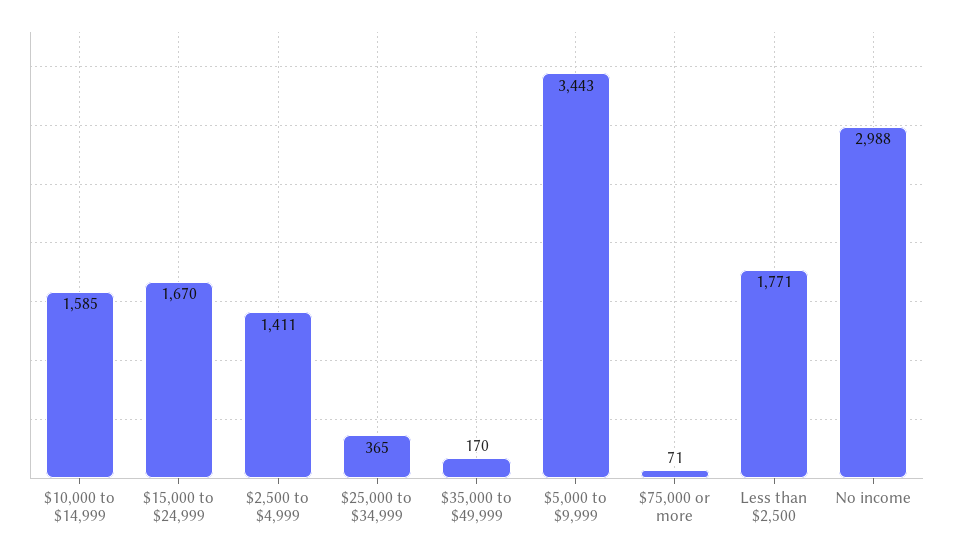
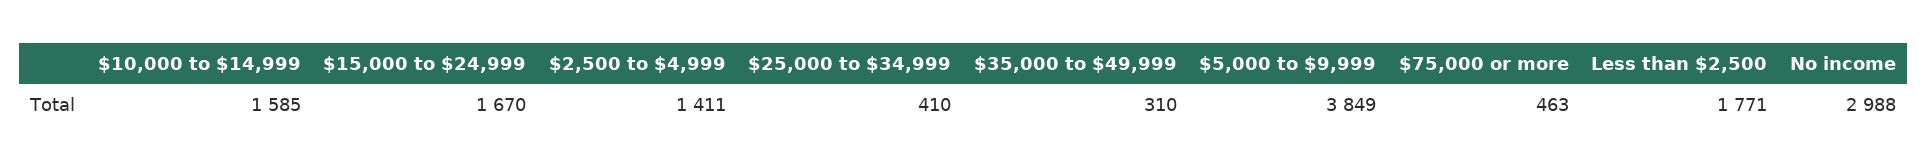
  {
    "$10,000 to $14,999": 1585,
    "$15,000 to $24,999": 1670,
    "$2,500 to $4,999": 1411,
-   "$25,000 to $34,999": 365,
+   "$25,000 to $34,999": 410,
-   "$35,000 to $49,999": 170,
+   "$35,000 to $49,999": 310,
-   "$5,000 to $9,999": 3443,
+   "$5,000 to $9,999": 3849,
-   "$75,000 or more": 71,
+   "$75,000 or more": 463,
    "Less than $2,500": 1771,
    "No income": 2988
  }

